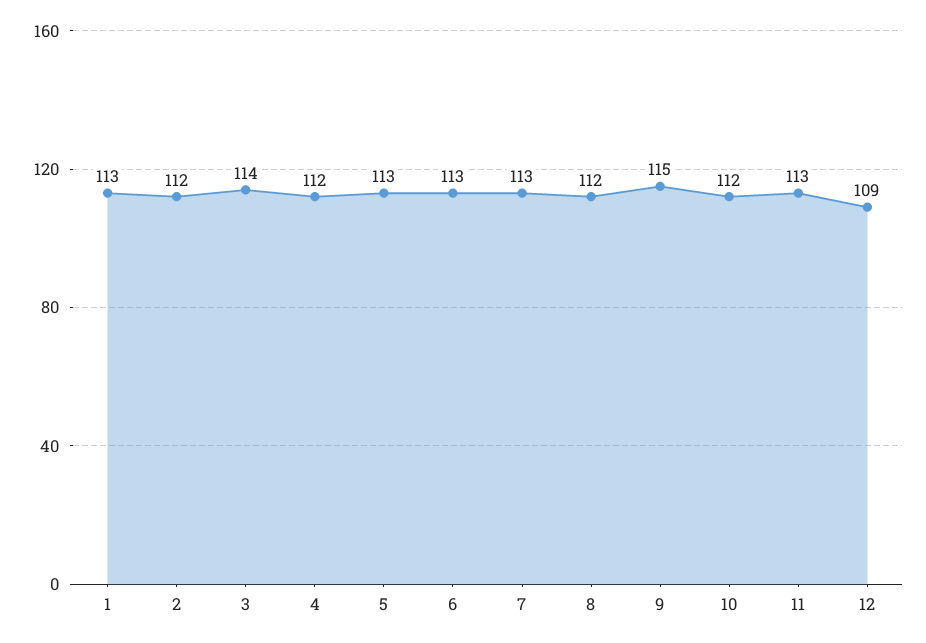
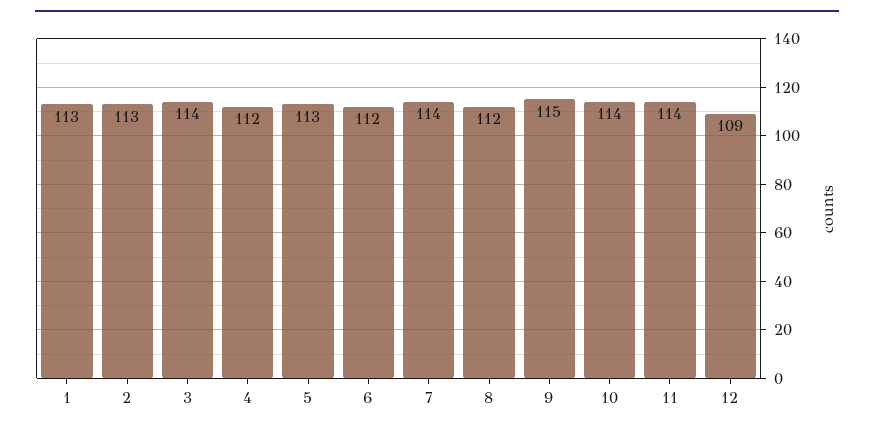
  {
    "1": 113,
-   "2": 112,
+   "2": 113,
    "3": 114,
    "4": 112,
    "5": 113,
-   "6": 113,
+   "6": 112,
-   "7": 113,
+   "7": 114,
    "8": 112,
    "9": 115,
-   "10": 112,
+   "10": 114,
-   "11": 113,
+   "11": 114,
    "12": 109
  }

